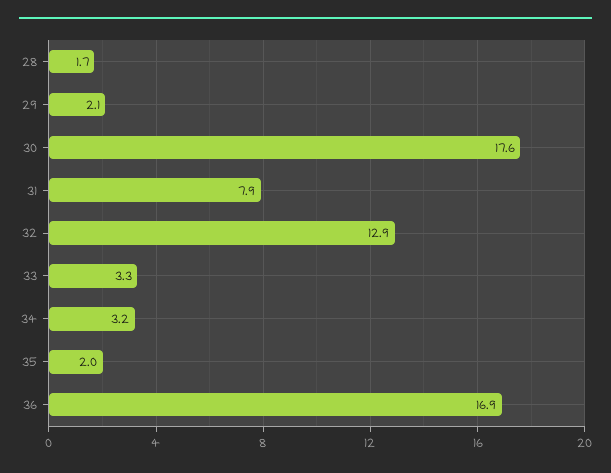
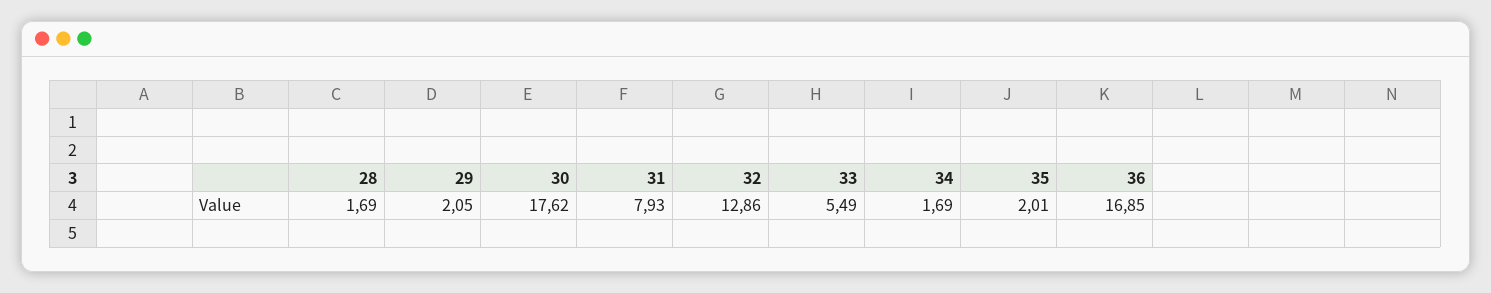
  {
    "28": 1.69,
    "29": 2.05,
    "30": 17.62,
    "31": 7.93,
    "32": 12.86,
-   "33": 3.3,
+   "33": 5.49,
-   "34": 3.2,
+   "34": 1.69,
    "35": 2.01,
    "36": 16.85
  }

